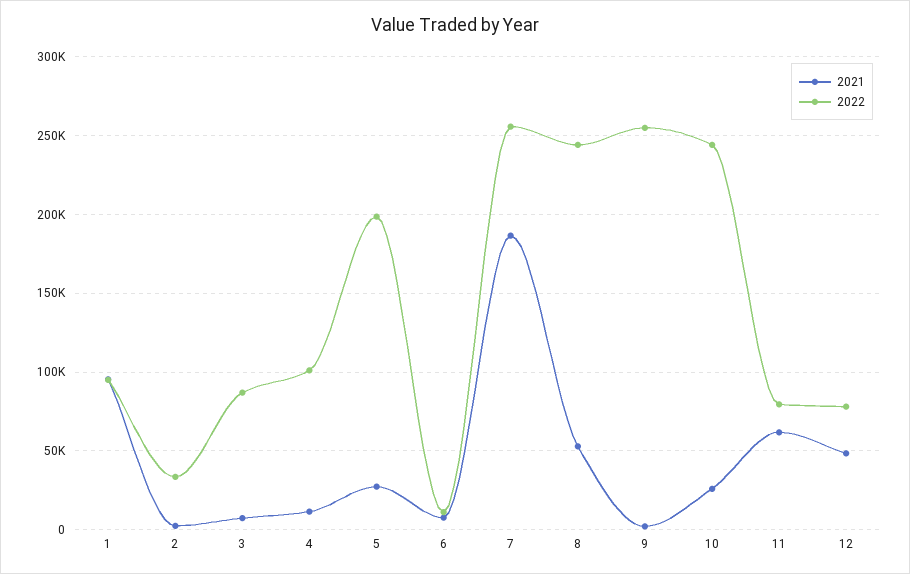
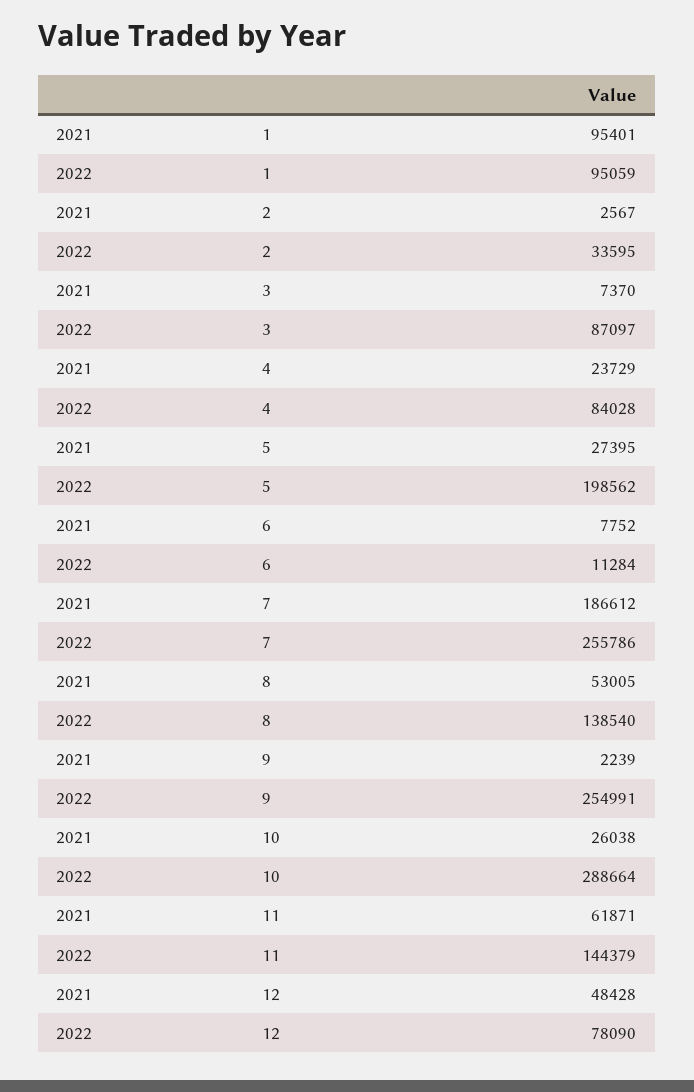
  {
    "2021": {
      "1": 95401,
      "2": 2567,
      "3": 7370,
-     "4": 10000,
+     "4": 23729,
      "5": 27395,
      "6": 7752,
      "7": 186612,
      "8": 53005,
      "9": 2239,
      "10": 26038,
      "11": 61871,
      "12": 48428
    },
    "2022": {
      "1": 95059,
      "2": 33595,
      "3": 87097,
-     "4": 100000,
+     "4": 84028,
      "5": 198562,
      "6": 11284,
      "7": 255786,
-     "8": 245000,
+     "8": 138540,
      "9": 254991,
-     "10": 245000,
+     "10": 288664,
-     "11": 80000,
+     "11": 144379,
      "12": 78090
    }
  }

